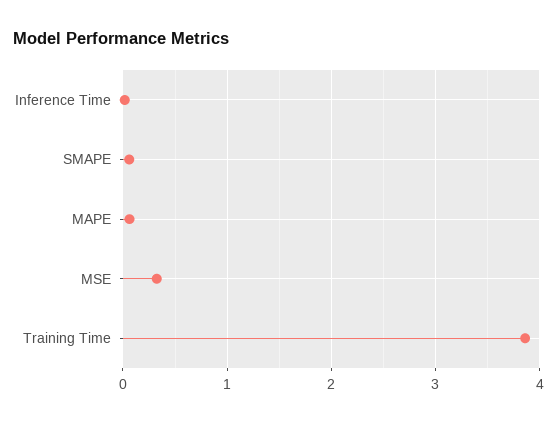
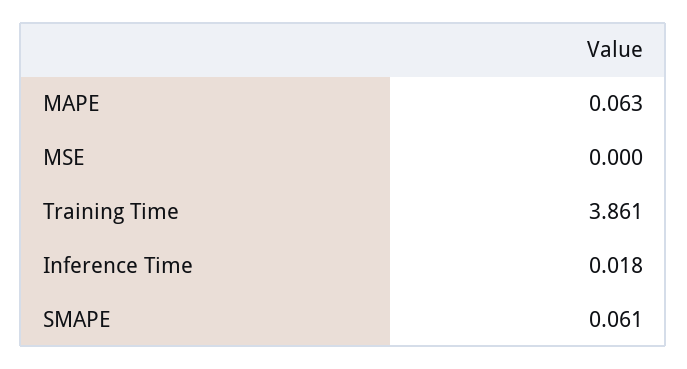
  {
    "Inference Time": 0.018,
    "SMAPE": 0.061,
    "MAPE": 0.063,
-   "MSE": 0.3,
+   "MSE": 0,
    "Training Time": 3.861
  }

